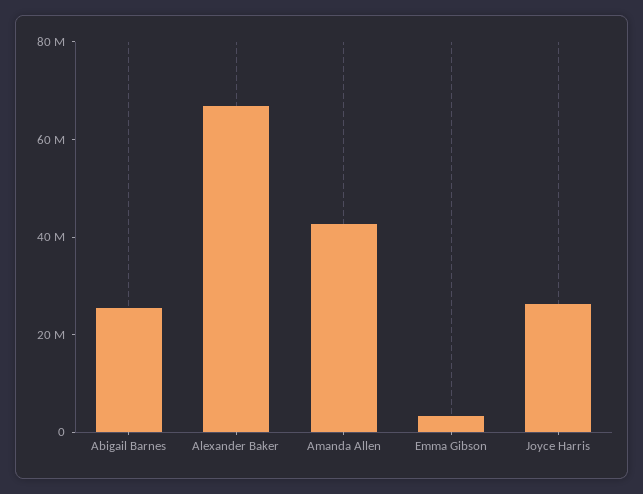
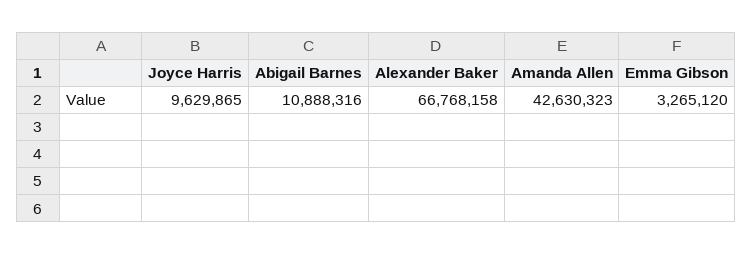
  {
-   "Abigail Barnes": 25000000,
+   "Abigail Barnes": 10888316,
    "Alexander Baker": 66768158,
    "Amanda Allen": 42630323,
    "Emma Gibson": 3265120,
-   "Joyce Harris": 25000000
+   "Joyce Harris": 9629865
  }

